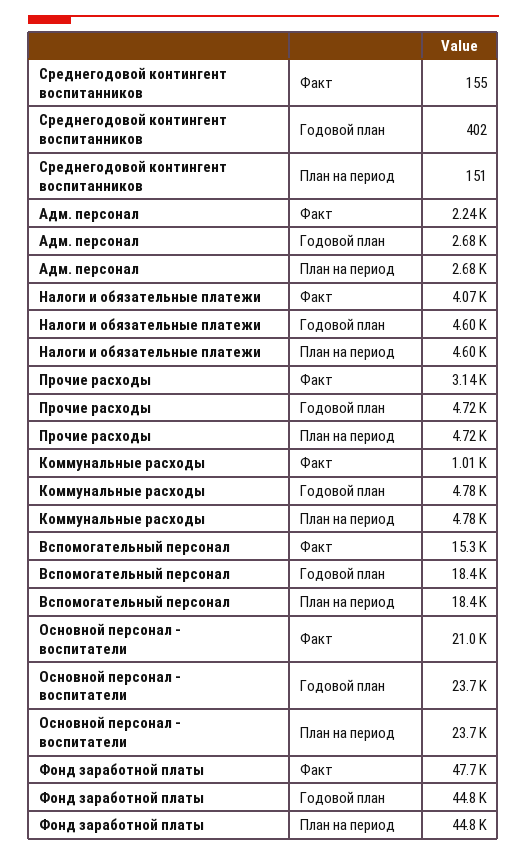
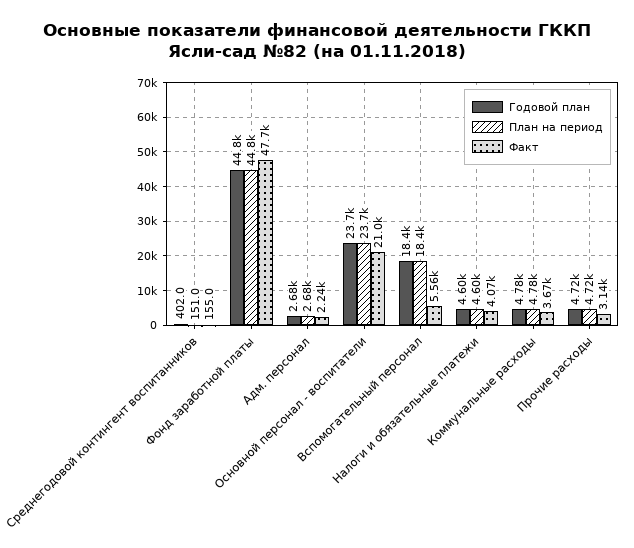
  {
    "Факт": {
      "Среднегодовой контингент воспитанников": 155,
      "Адм. персонал": 2240,
      "Налоги и обязательные платежи": 4070,
      "Прочие расходы": 3140,
-     "Коммунальные расходы": 1010,
+     "Коммунальные расходы": 3670,
-     "Вспомогательный персонал": 15300,
+     "Вспомогательный персонал": 5560,
      "Основной персонал - воспитатели": 21000,
      "Фонд заработной платы": 47700
    },
    "Годовой план": {
      "Среднегодовой контингент воспитанников": 402,
      "Адм. персонал": 2680,
      "Налоги и обязательные платежи": 4600,
      "Прочие расходы": 4720,
      "Коммунальные расходы": 4780,
      "Вспомогательный персонал": 18400,
      "Основной персонал - воспитатели": 23700,
      "Фонд заработной платы": 44800
    },
    "План на период": {
      "Среднегодовой контингент воспитанников": 151,
      "Адм. персонал": 2680,
      "Налоги и обязательные платежи": 4600,
      "Прочие расходы": 4720,
      "Коммунальные расходы": 4780,
      "Вспомогательный персонал": 18400,
      "Основной персонал - воспитатели": 23700,
      "Фонд заработной платы": 44800
    }
  }

